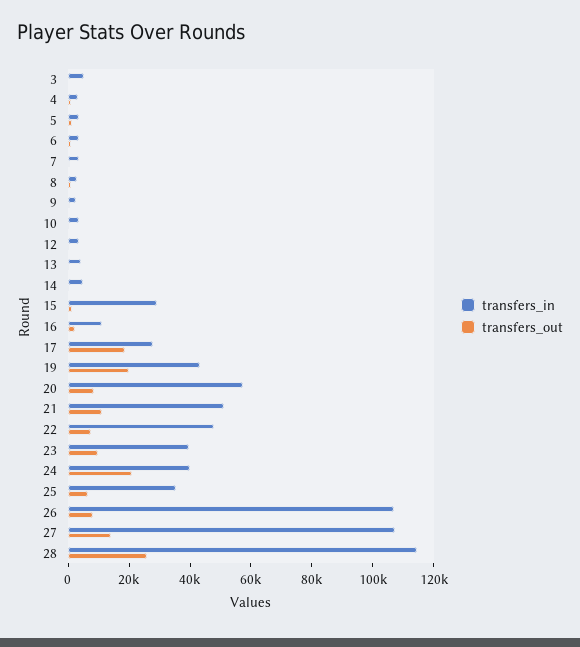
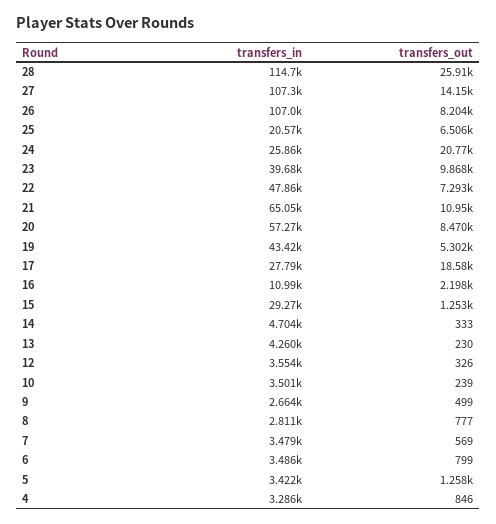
  {
    "transfers_in": {
-     "3": 5000,
      "4": 3286,
      "5": 3422,
      "6": 3486,
      "7": 3479,
      "8": 2811,
      "9": 2664,
      "10": 3501,
      "12": 3554,
      "13": 4260,
      "14": 4704,
      "15": 29270,
      "16": 10990,
      "17": 27790,
      "19": 43420,
      "20": 57270,
-     "21": 50000,
+     "21": 65050,
      "22": 47860,
      "23": 39680,
-     "24": 40000,
+     "24": 25860,
-     "25": 35000,
+     "25": 20570,
      "26": 107000,
      "27": 107300,
      "28": 114700
    },
    "transfers_out": {
-     "3": 0,
      "4": 846,
      "5": 1258,
      "6": 799,
      "7": 569,
      "8": 777,
      "9": 499,
      "10": 239,
      "12": 326,
      "13": 230,
      "14": 333,
      "15": 1253,
      "16": 2198,
      "17": 18580,
-     "19": 20000,
+     "19": 5302,
      "20": 8470,
      "21": 10950,
      "22": 7293,
      "23": 9868,
      "24": 20770,
      "25": 6506,
      "26": 8204,
      "27": 14150,
      "28": 25910
    }
  }

